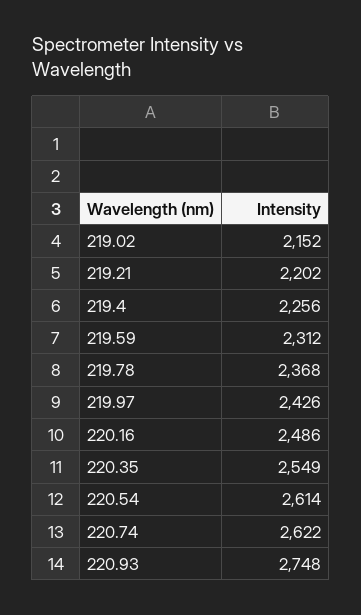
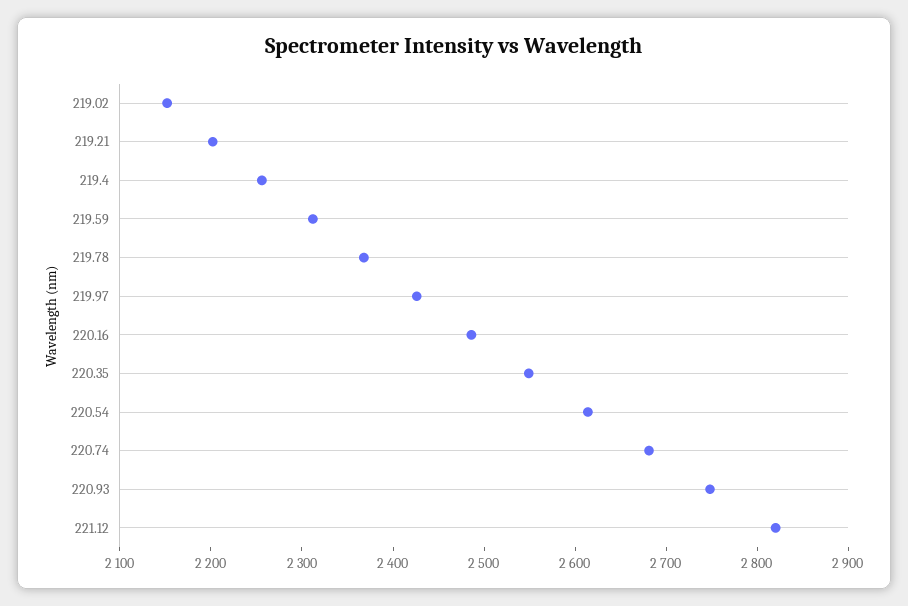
  {
    "219.02": 2152,
    "219.21": 2202,
    "219.4": 2256,
    "219.59": 2312,
    "219.78": 2368,
    "219.97": 2426,
    "220.16": 2486,
    "220.35": 2549,
    "220.54": 2614,
-   "220.74": 2622,
+   "220.74": 2680,
-   "220.93": 2748
+   "220.93": 2748,
+   "221.12": 2820
  }

